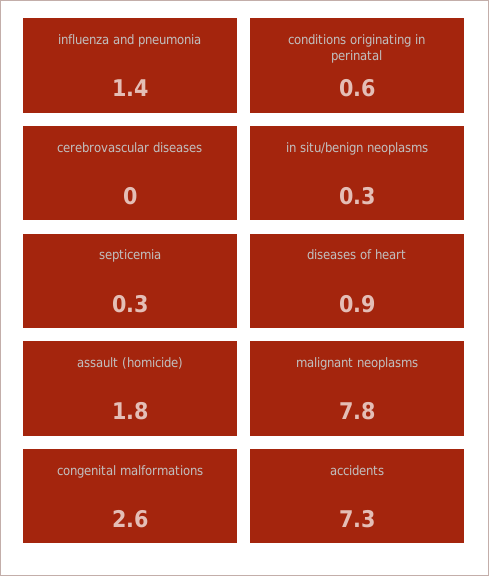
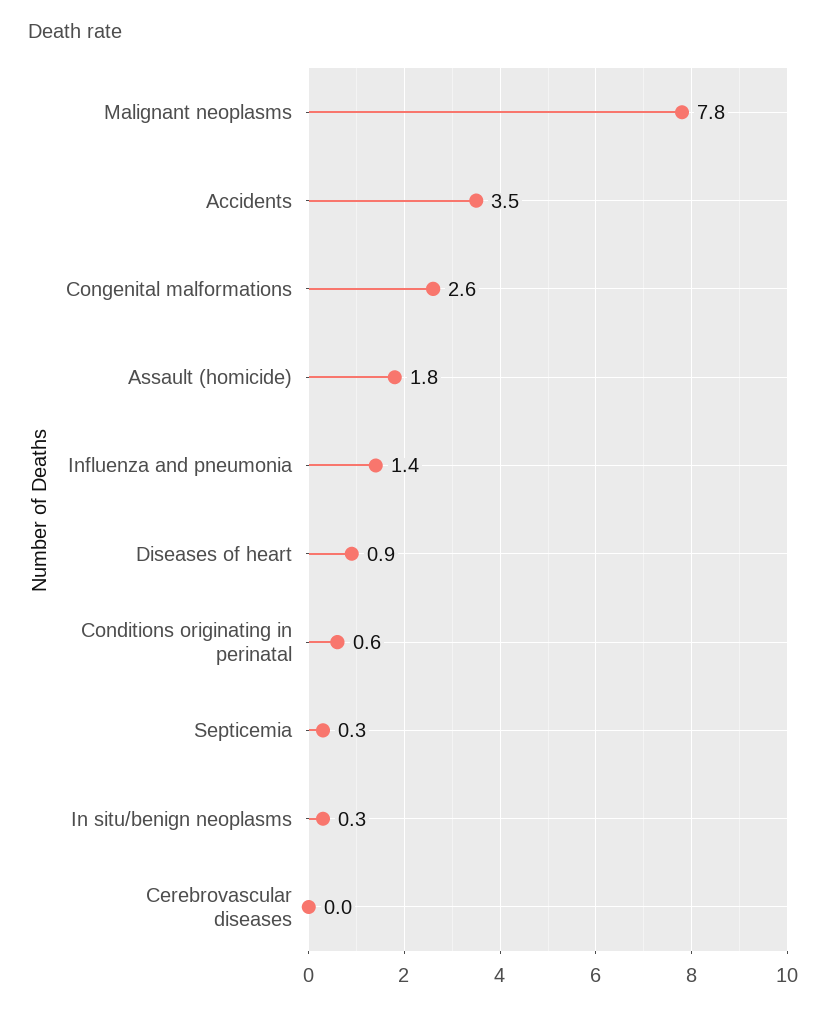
  {
    "influenza and pneumonia": 1.4,
    "conditions originating in perinatal": 0.6,
    "cerebrovascular diseases": 0,
    "in situ/benign neoplasms": 0.3,
    "septicemia": 0.3,
    "diseases of heart": 0.9,
    "assault (homicide)": 1.8,
    "malignant neoplasms": 7.8,
    "congenital malformations": 2.6,
-   "accidents": 7.3
+   "accidents": 3.5
  }

